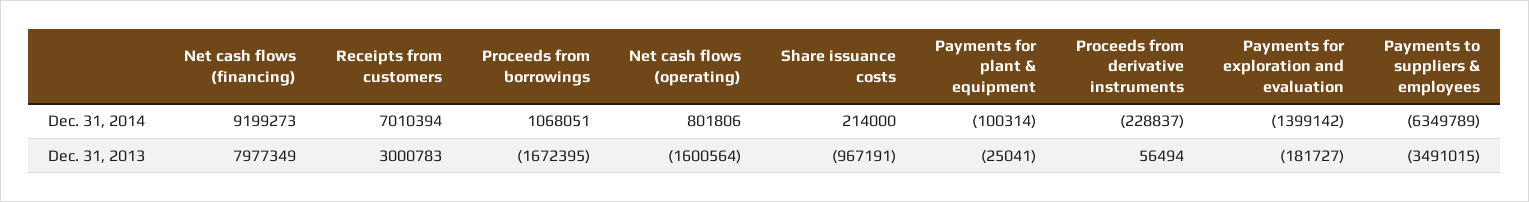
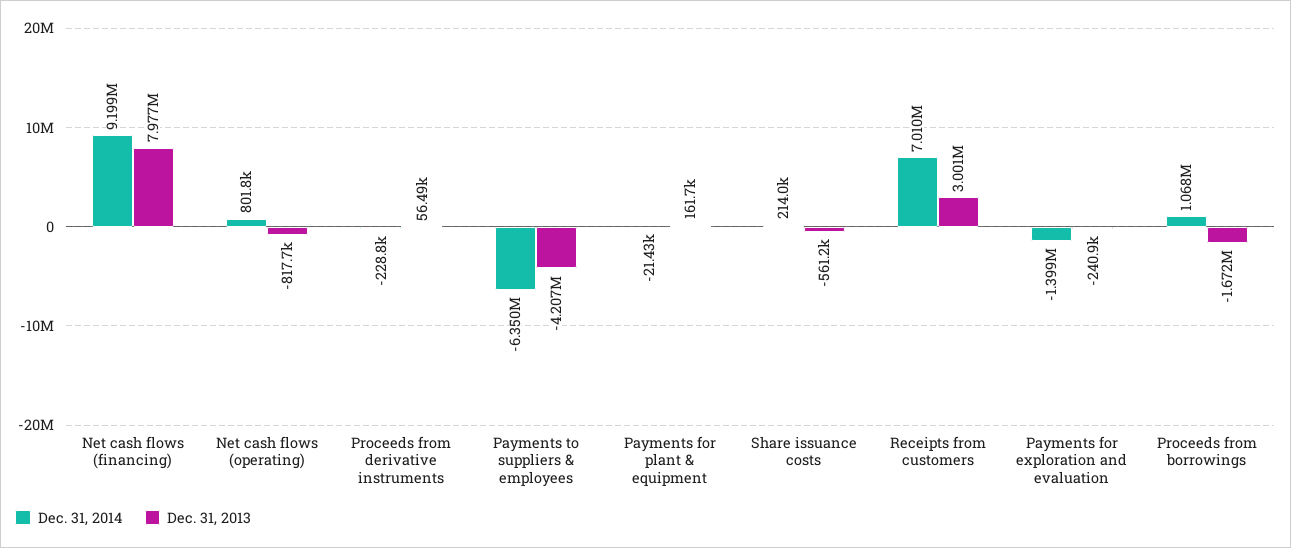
  {
    "Dec. 31, 2014": {
      "Net cash flows (financing)": 9199273,
      "Receipts from customers": 7010394,
      "Proceeds from borrowings": 1068051,
      "Net cash flows (operating)": 801806,
      "Share issuance costs": 214000,
-     "Payments for plant & equipment": -100314,
+     "Payments for plant & equipment": -21430,
      "Proceeds from derivative instruments": -228837,
      "Payments for exploration and evaluation": -1399142,
      "Payments to suppliers & employees": -6349789
    },
    "Dec. 31, 2013": {
      "Net cash flows (financing)": 7977349,
      "Receipts from customers": 3000783,
      "Proceeds from borrowings": -1672395,
-     "Net cash flows (operating)": -1600564,
+     "Net cash flows (operating)": -817700,
-     "Share issuance costs": -967191,
+     "Share issuance costs": -561200,
-     "Payments for plant & equipment": -25041,
+     "Payments for plant & equipment": 161700,
      "Proceeds from derivative instruments": 56494,
-     "Payments for exploration and evaluation": -181727,
+     "Payments for exploration and evaluation": -240900,
-     "Payments to suppliers & employees": -3491015
+     "Payments to suppliers & employees": -4207000
    }
  }

